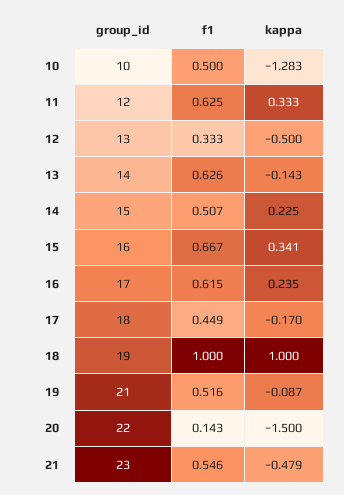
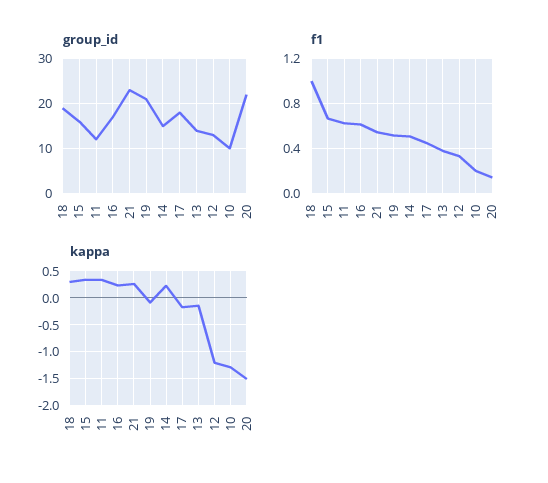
  {
    "group_id": {
      "10": 10,
      "11": 12,
      "12": 13,
      "13": 14,
      "14": 15,
      "15": 16,
      "16": 17,
      "17": 18,
      "18": 19,
      "19": 21,
      "20": 22,
      "21": 23
    },
    "f1": {
-     "10": 0.5,
+     "10": 0.2,
      "11": 0.625,
      "12": 0.333,
-     "13": 0.626,
+     "13": 0.4,
      "14": 0.507,
      "15": 0.667,
      "16": 0.615,
      "17": 0.449,
      "18": 1,
      "19": 0.516,
      "20": 0.143,
      "21": 0.546
    },
    "kappa": {
      "10": -1.283,
      "11": 0.333,
-     "12": -0.5,
+     "12": -1.25,
      "13": -0.143,
      "14": 0.225,
      "15": 0.341,
      "16": 0.235,
      "17": -0.17,
-     "18": 1,
+     "18": 0.25,
      "19": -0.087,
      "20": -1.5,
-     "21": -0.479
+     "21": 0.25
    }
  }

